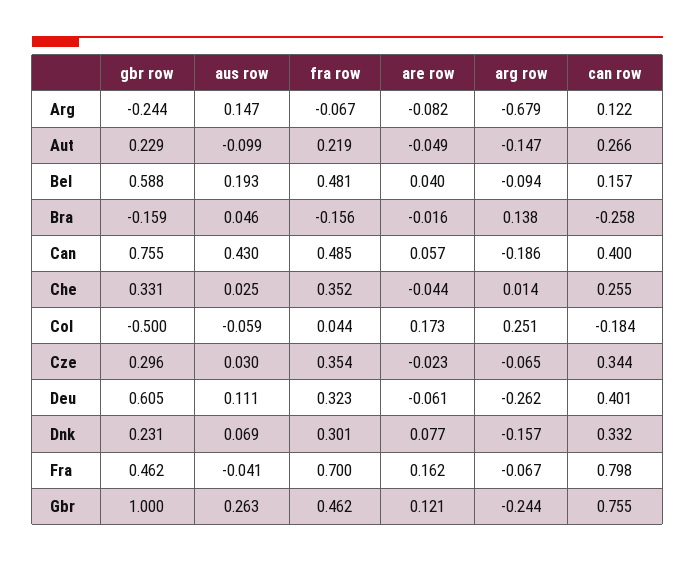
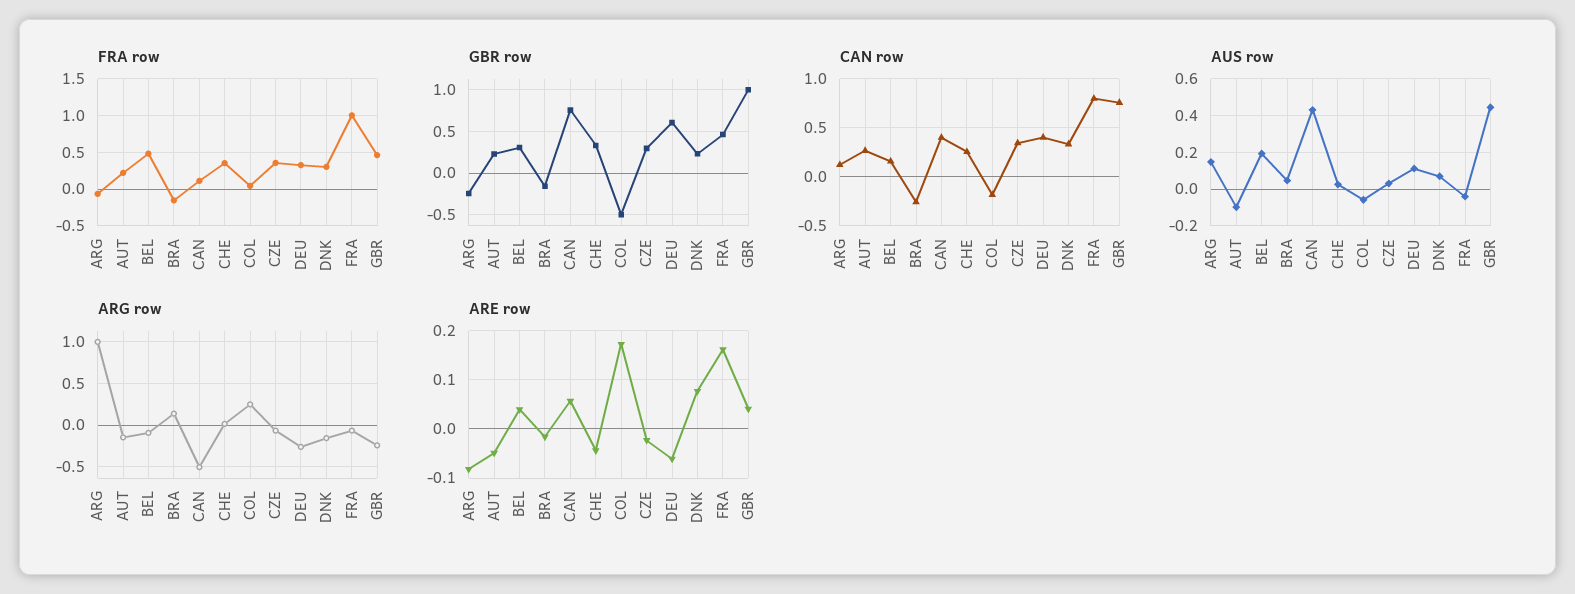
  {
    "gbr row": {
      "Arg": -0.244,
      "Aut": 0.229,
-     "Bel": 0.588,
+     "Bel": 0.3,
      "Bra": -0.159,
      "Can": 0.755,
      "Che": 0.331,
      "Col": -0.5,
      "Cze": 0.296,
      "Deu": 0.605,
      "Dnk": 0.231,
      "Fra": 0.462,
      "Gbr": 1
    },
    "aus row": {
      "Arg": 0.147,
      "Aut": -0.099,
      "Bel": 0.193,
      "Bra": 0.046,
      "Can": 0.43,
      "Che": 0.025,
      "Col": -0.059,
      "Cze": 0.03,
      "Deu": 0.111,
      "Dnk": 0.069,
      "Fra": -0.041,
-     "Gbr": 0.263
+     "Gbr": 0.45
    },
    "fra row": {
      "Arg": -0.067,
      "Aut": 0.219,
      "Bel": 0.481,
      "Bra": -0.156,
-     "Can": 0.485,
+     "Can": 0.1,
      "Che": 0.352,
      "Col": 0.044,
      "Cze": 0.354,
      "Deu": 0.323,
      "Dnk": 0.301,
-     "Fra": 0.7,
+     "Fra": 1,
      "Gbr": 0.462
    },
    "are row": {
      "Arg": -0.082,
      "Aut": -0.049,
      "Bel": 0.04,
      "Bra": -0.016,
      "Can": 0.057,
      "Che": -0.044,
      "Col": 0.173,
      "Cze": -0.023,
      "Deu": -0.061,
      "Dnk": 0.077,
      "Fra": 0.162,
-     "Gbr": 0.121
+     "Gbr": 0.04
    },
    "arg row": {
-     "Arg": -0.679,
+     "Arg": 1,
      "Aut": -0.147,
      "Bel": -0.094,
      "Bra": 0.138,
-     "Can": -0.186,
+     "Can": -0.5,
      "Che": 0.014,
      "Col": 0.251,
      "Cze": -0.065,
      "Deu": -0.262,
      "Dnk": -0.157,
      "Fra": -0.067,
      "Gbr": -0.244
    },
    "can row": {
      "Arg": 0.122,
      "Aut": 0.266,
      "Bel": 0.157,
      "Bra": -0.258,
      "Can": 0.4,
      "Che": 0.255,
      "Col": -0.184,
      "Cze": 0.344,
      "Deu": 0.401,
      "Dnk": 0.332,
      "Fra": 0.798,
      "Gbr": 0.755
    }
  }

